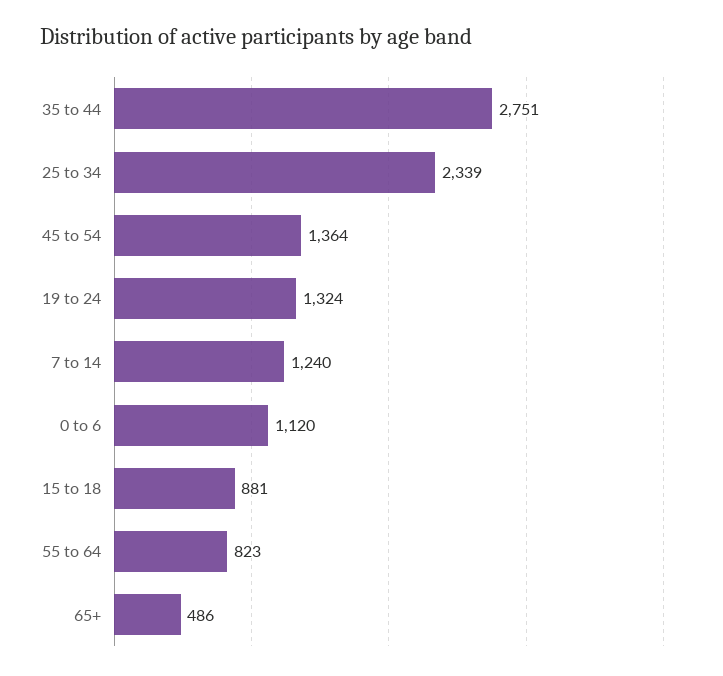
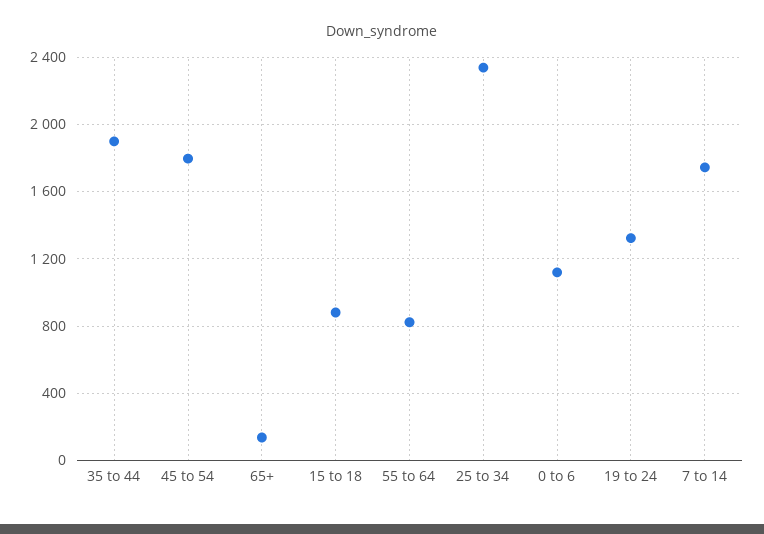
  {
-   "35 to 44": 2751,
+   "35 to 44": 1900,
    "25 to 34": 2339,
-   "45 to 54": 1364,
+   "45 to 54": 1800,
    "19 to 24": 1324,
-   "7 to 14": 1240,
+   "7 to 14": 1750,
    "0 to 6": 1120,
    "15 to 18": 881,
    "55 to 64": 823,
-   "65+": 486
+   "65+": 150
  }

